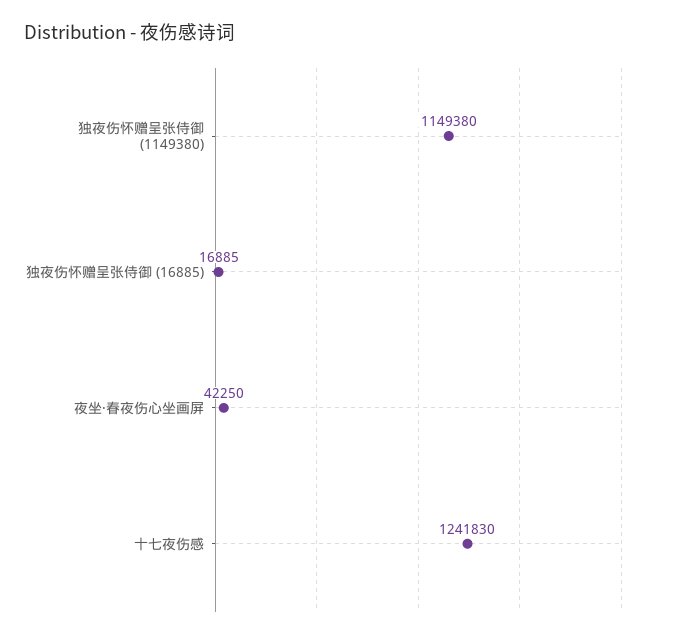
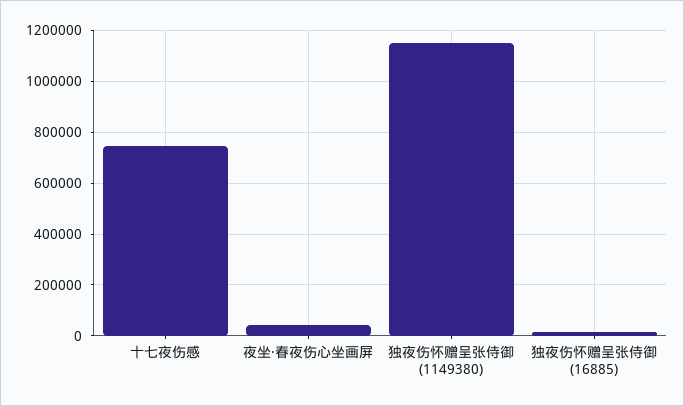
  {
    "独夜伤怀赠呈张侍御 (1149380)": 1149380,
    "独夜伤怀赠呈张侍御 (16885)": 16885,
    "夜坐·春夜伤心坐画屏": 42250,
-   "十七夜伤感": 1241830
+   "十七夜伤感": 750000
  }

